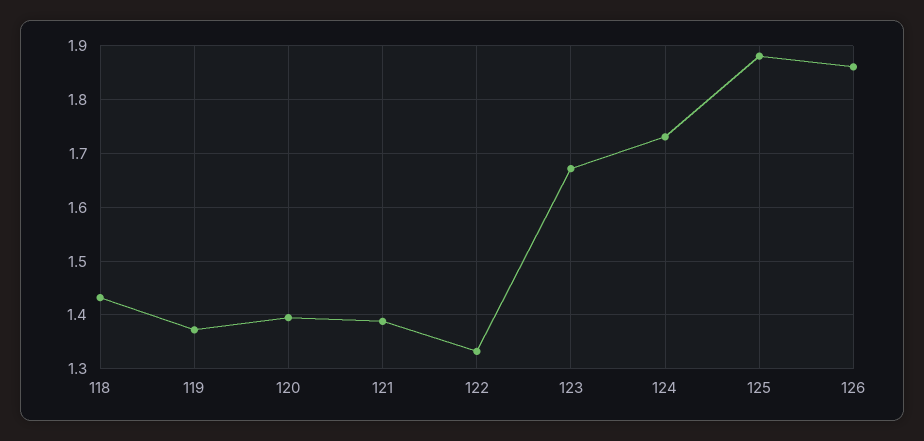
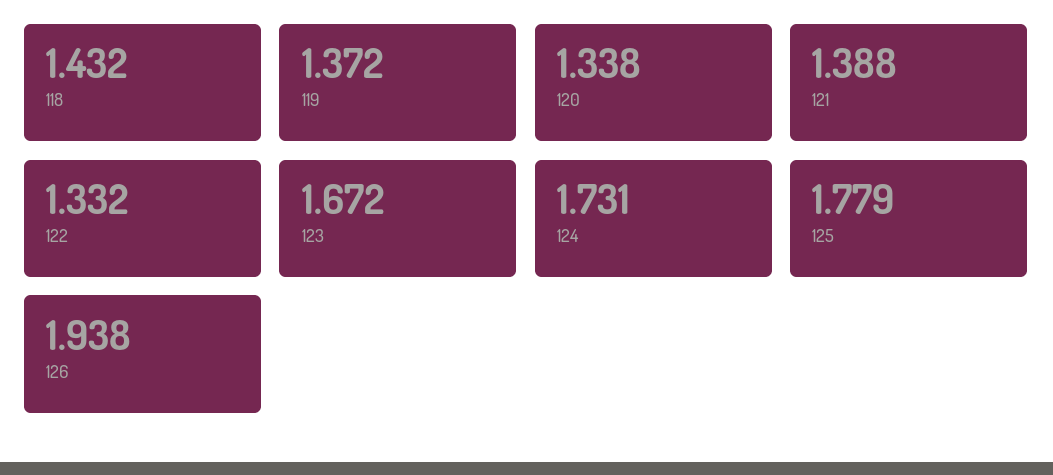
  {
    "118": 1.432,
    "119": 1.372,
-   "120": 1.4,
+   "120": 1.338,
    "121": 1.388,
    "122": 1.332,
    "123": 1.672,
    "124": 1.731,
-   "125": 1.88,
+   "125": 1.779,
-   "126": 1.86
+   "126": 1.938
  }

